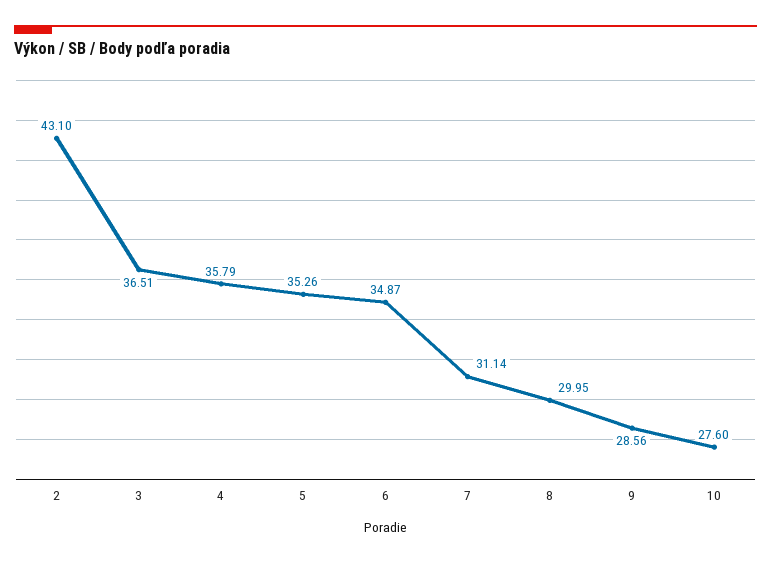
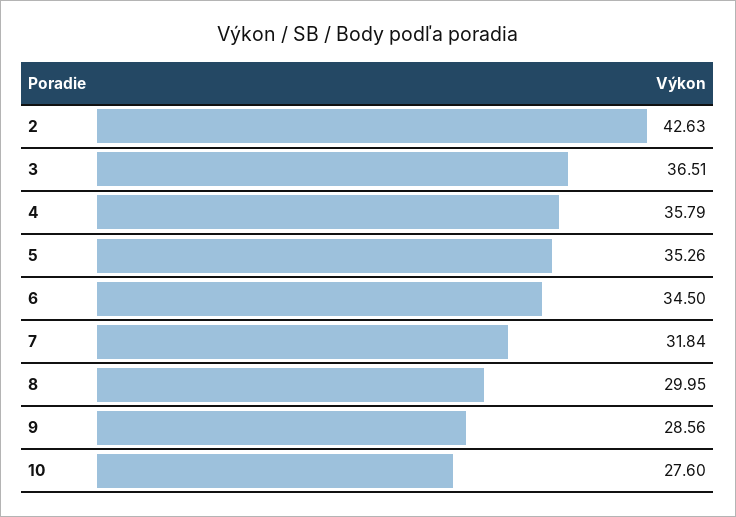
  {
-   "2": 43.1,
+   "2": 42.63,
    "3": 36.51,
    "4": 35.79,
    "5": 35.26,
-   "6": 34.87,
+   "6": 34.5,
-   "7": 31.14,
+   "7": 31.84,
    "8": 29.95,
    "9": 28.56,
    "10": 27.6
  }

